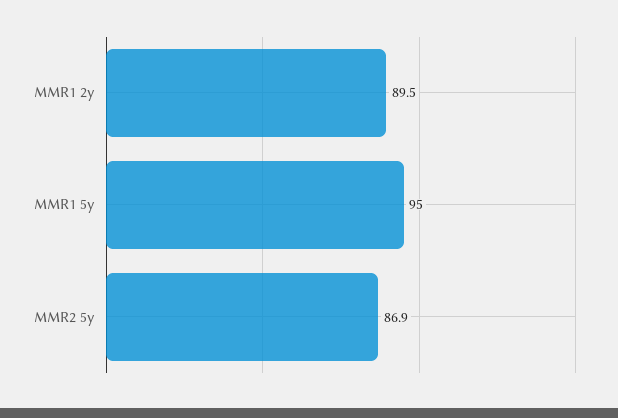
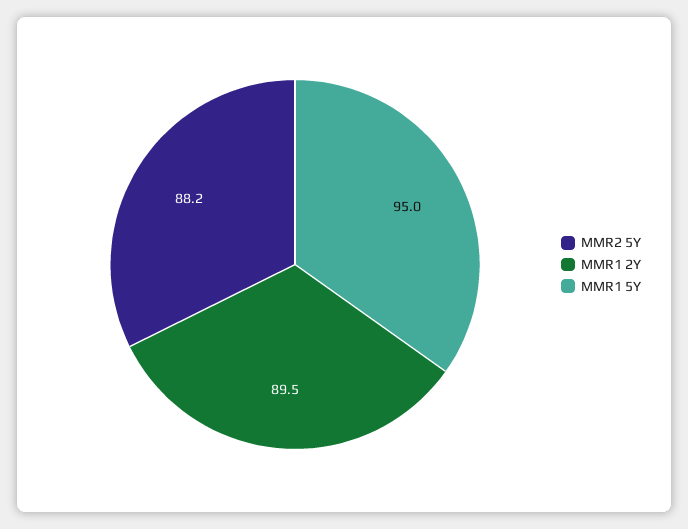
  {
    "MMR1 2y": 89.5,
    "MMR1 5y": 95,
-   "MMR2 5y": 86.9
+   "MMR2 5y": 88.2
  }

